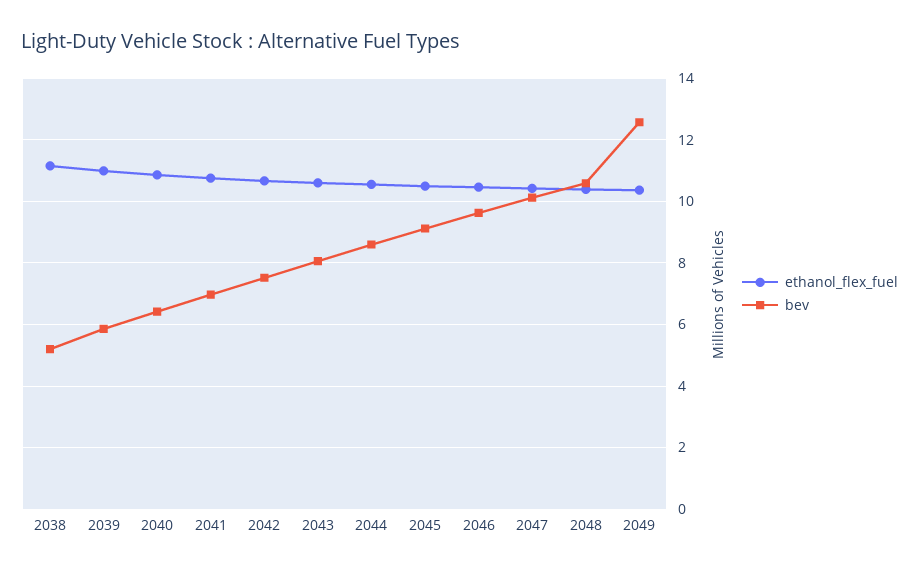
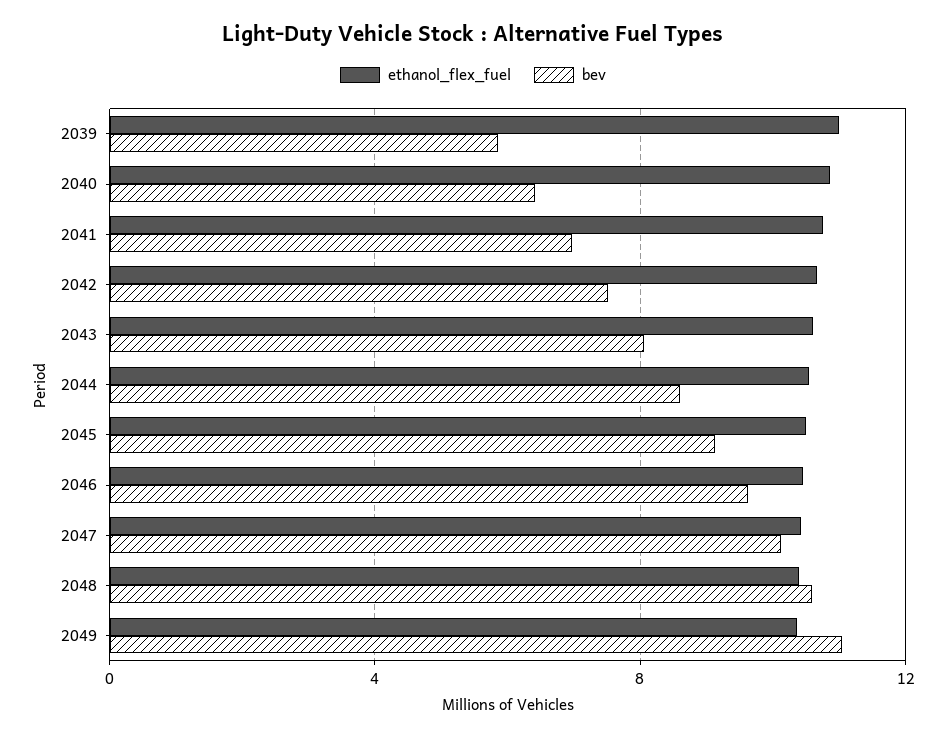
  {
    "ethanol_flex_fuel": {
-     "2038": 11.2,
      "2039": 11,
      "2040": 10.8,
      "2041": 10.8,
      "2042": 10.6,
      "2043": 10.6,
      "2044": 10.6,
      "2045": 10.6,
      "2046": 10.4,
      "2047": 10.4,
      "2048": 10.4,
      "2049": 10.4
    },
    "bev": {
-     "2038": 5.2,
      "2039": 5.8,
      "2040": 6.4,
      "2041": 7,
      "2042": 7.6,
      "2043": 8,
      "2044": 8.6,
      "2045": 9.2,
      "2046": 9.6,
      "2047": 10.2,
      "2048": 10.6,
-     "2049": 12.6
+     "2049": 11
    }
  }

